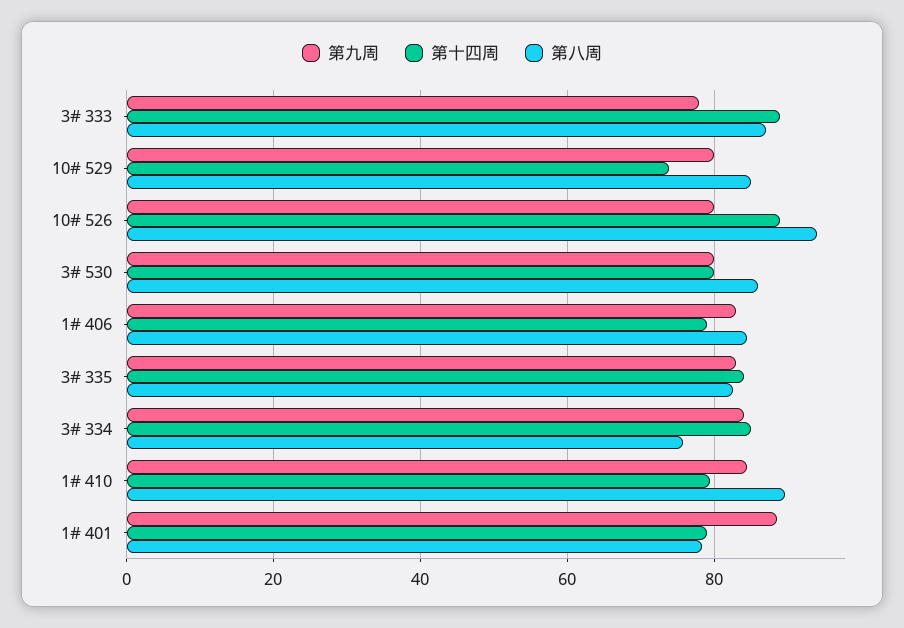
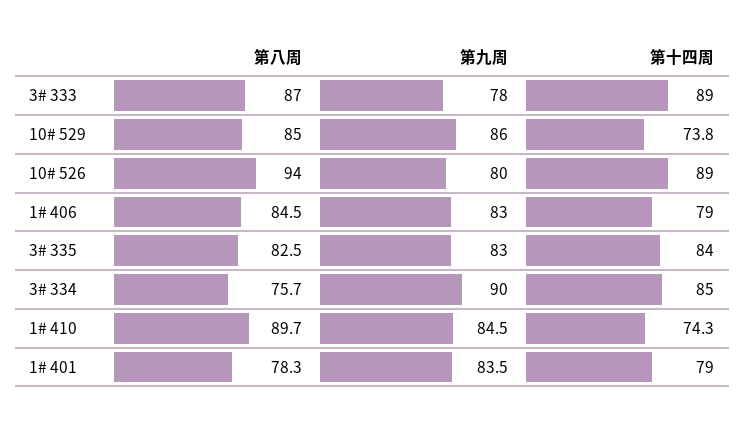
  {
    "第九周": {
      "3# 333": 78,
-     "10# 529": 80,
+     "10# 529": 86,
      "10# 526": 80,
-     "3# 530": 80,
      "1# 406": 83,
      "3# 335": 83,
-     "3# 334": 84,
+     "3# 334": 90,
      "1# 410": 84.5,
-     "1# 401": 88
+     "1# 401": 83.5
    },
    "第十四周": {
      "3# 333": 89,
      "10# 529": 73.8,
      "10# 526": 89,
-     "3# 530": 80,
      "1# 406": 79,
      "3# 335": 84,
      "3# 334": 85,
-     "1# 410": 80,
+     "1# 410": 74.3,
      "1# 401": 79
    },
    "第八周": {
      "3# 333": 87,
      "10# 529": 85,
      "10# 526": 94,
-     "3# 530": 86,
      "1# 406": 84.5,
      "3# 335": 82.5,
      "3# 334": 75.7,
      "1# 410": 89.7,
      "1# 401": 78.3
    }
  }

